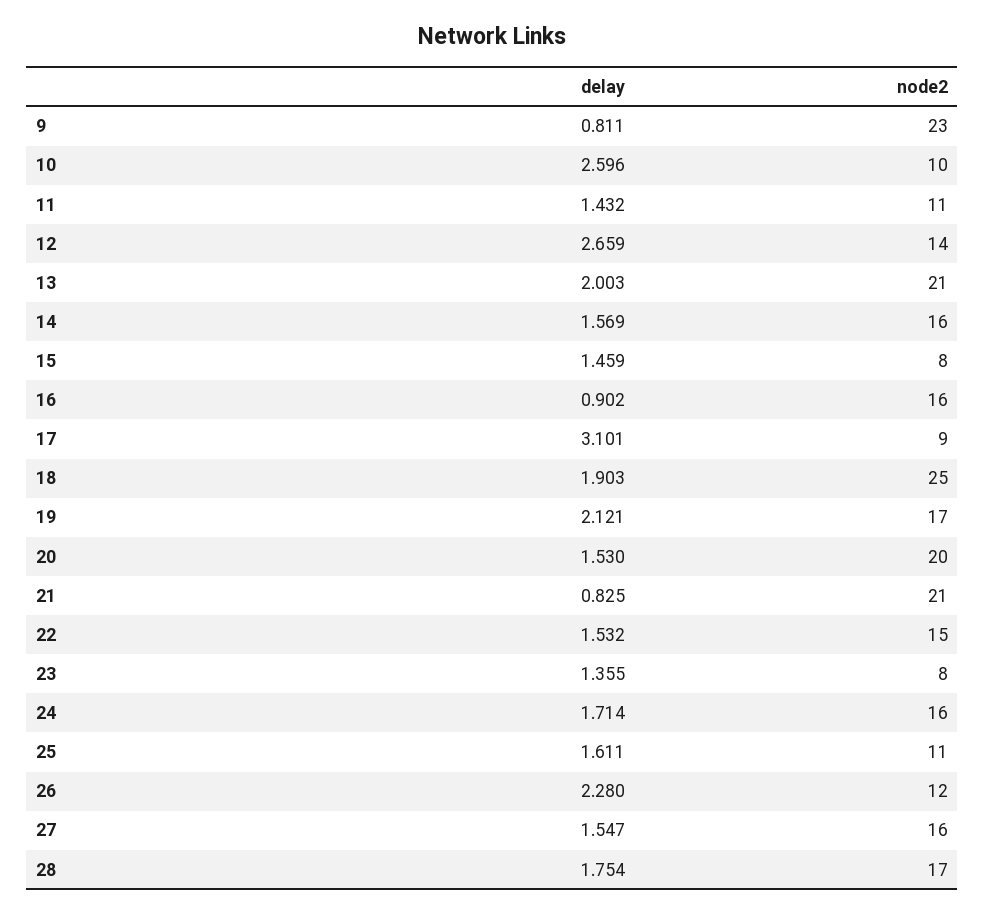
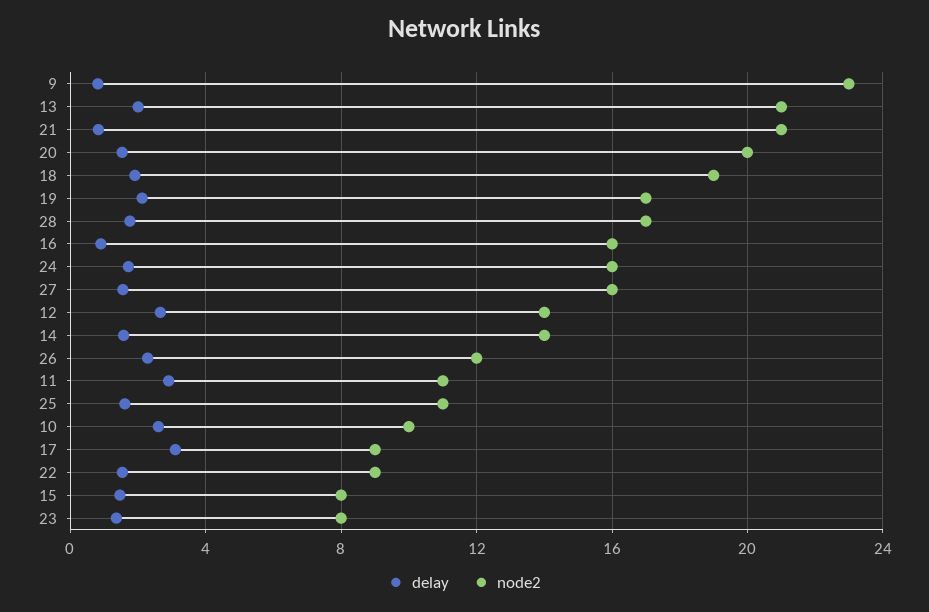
  {
    "delay": {
      "9": 0.811,
      "10": 2.596,
-     "11": 1.432,
+     "11": 3,
      "12": 2.659,
      "13": 2.003,
      "14": 1.569,
      "15": 1.459,
      "16": 0.902,
      "17": 3.101,
      "18": 1.903,
      "19": 2.121,
      "20": 1.53,
      "21": 0.825,
      "22": 1.532,
      "23": 1.355,
      "24": 1.714,
      "25": 1.611,
      "26": 2.28,
      "27": 1.547,
      "28": 1.754
    },
    "node2": {
      "9": 23,
      "10": 10,
      "11": 11,
      "12": 14,
      "13": 21,
-     "14": 16,
+     "14": 14,
      "15": 8,
      "16": 16,
      "17": 9,
-     "18": 25,
+     "18": 19,
      "19": 17,
      "20": 20,
      "21": 21,
-     "22": 15,
+     "22": 9,
      "23": 8,
      "24": 16,
      "25": 11,
      "26": 12,
      "27": 16,
      "28": 17
    }
  }

